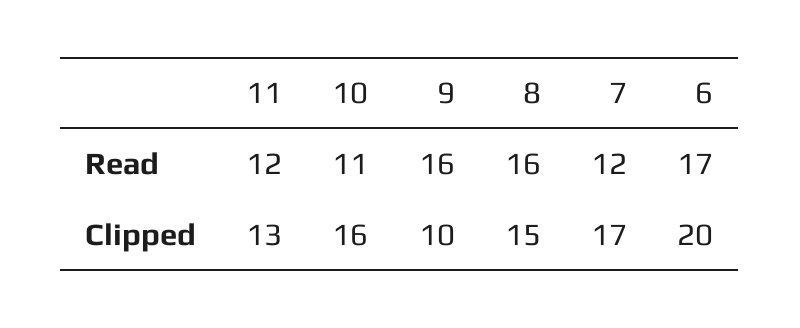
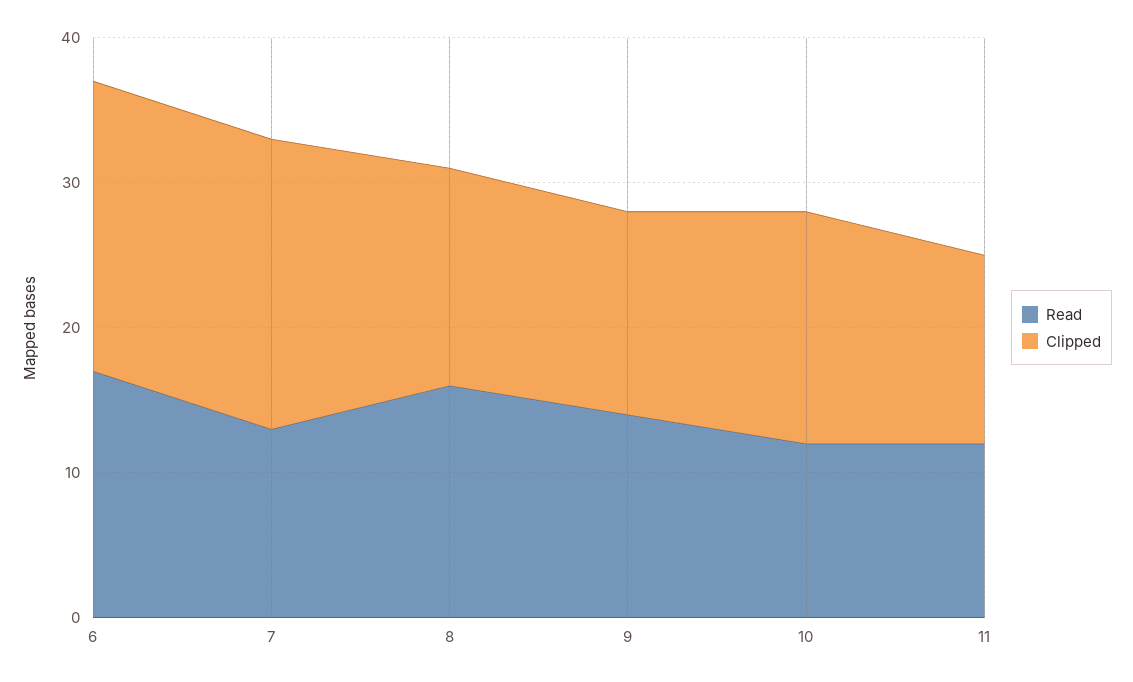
  {
    "Read": {
      "11": 12,
-     "10": 11,
+     "10": 12,
-     "9": 16,
+     "9": 14,
      "8": 16,
-     "7": 12,
+     "7": 13,
      "6": 17
    },
    "Clipped": {
      "11": 13,
      "10": 16,
-     "9": 10,
+     "9": 14,
      "8": 15,
-     "7": 17,
+     "7": 20,
      "6": 20
    }
  }

